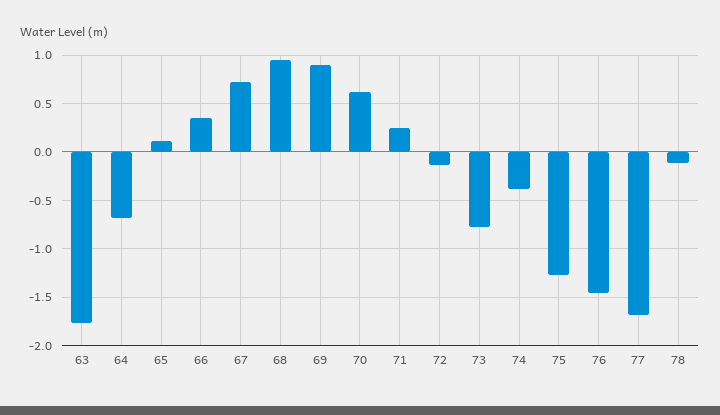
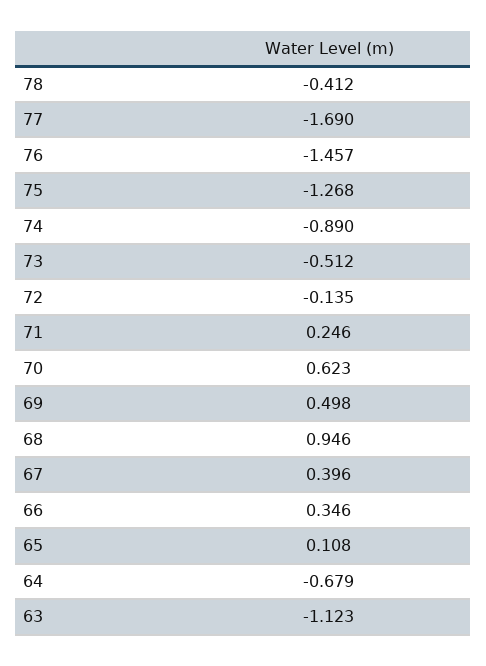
  {
-   "63": -1.8,
+   "63": -1.123,
    "64": -0.679,
    "65": 0.108,
    "66": 0.346,
-   "67": 0.7,
+   "67": 0.396,
    "68": 0.946,
-   "69": 0.9,
+   "69": 0.498,
    "70": 0.623,
    "71": 0.246,
    "72": -0.135,
-   "73": -0.8,
+   "73": -0.512,
-   "74": -0.4,
+   "74": -0.89,
    "75": -1.268,
    "76": -1.457,
    "77": -1.69,
-   "78": -0.1
+   "78": -0.412
  }

